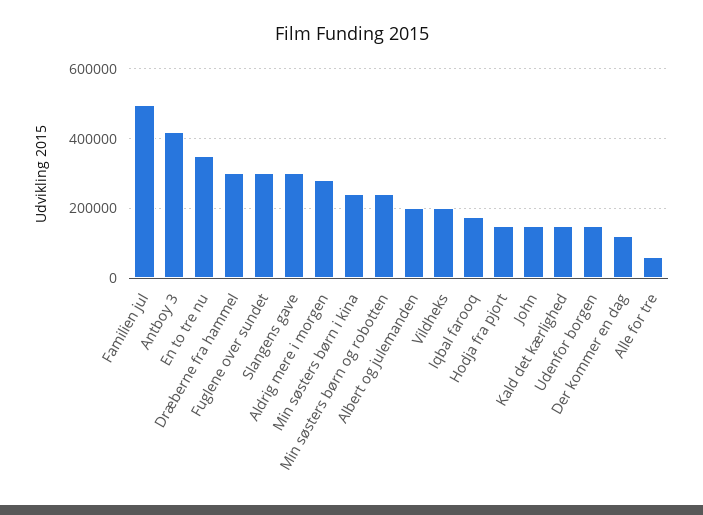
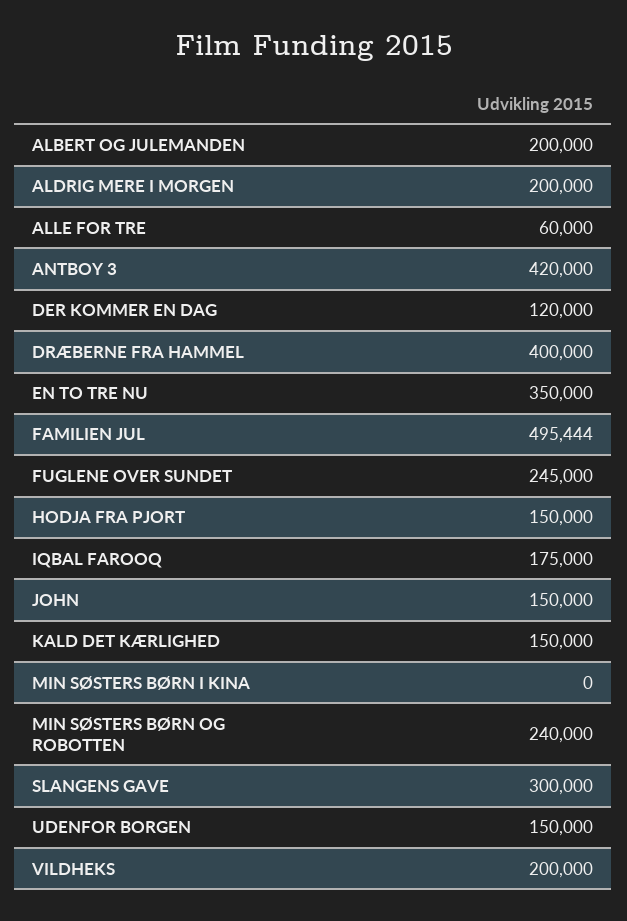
  {
    "Familien jul": 495444,
    "Antboy 3": 420000,
    "En to tre nu": 350000,
-   "Dræberne fra hammel": 300000,
+   "Dræberne fra hammel": 400000,
-   "Fuglene over sundet": 300000,
+   "Fuglene over sundet": 245000,
    "Slangens gave": 300000,
-   "Aldrig mere i morgen": 280000,
+   "Aldrig mere i morgen": 200000,
-   "Min søsters børn i kina": 240000,
+   "Min søsters børn i kina": 0,
    "Min søsters børn og robotten": 240000,
    "Albert og julemanden": 200000,
    "Vildheks": 200000,
    "Iqbal farooq": 175000,
    "Hodja fra pjort": 150000,
    "John": 150000,
    "Kald det kærlighed": 150000,
    "Udenfor borgen": 150000,
    "Der kommer en dag": 120000,
    "Alle for tre": 60000
  }

